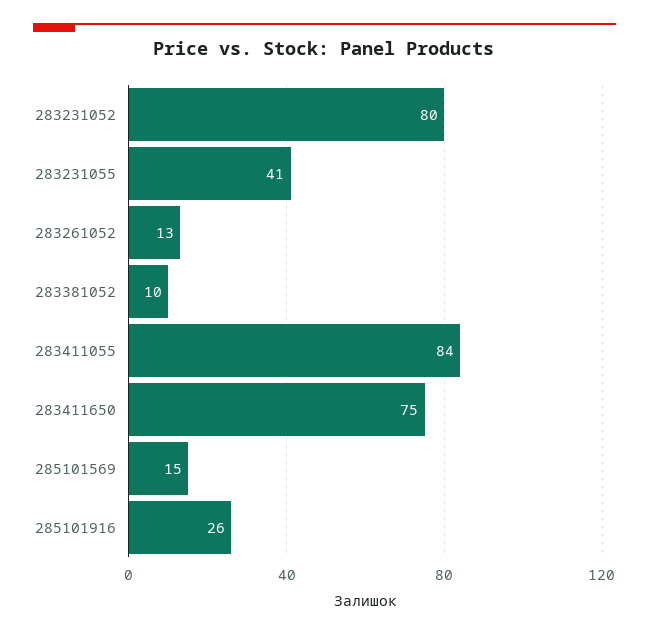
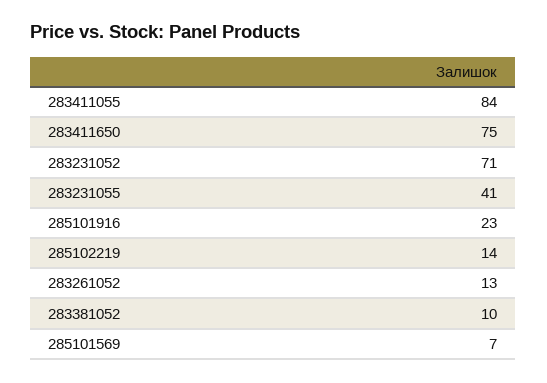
  {
-   "283231052": 80,
+   "283231052": 71,
    "283231055": 41,
    "283261052": 13,
    "283381052": 10,
    "283411055": 84,
    "283411650": 75,
-   "285101569": 15,
+   "285101569": 7,
-   "285101916": 26
+   "285101916": 23,
+   "285102219": 14
  }

